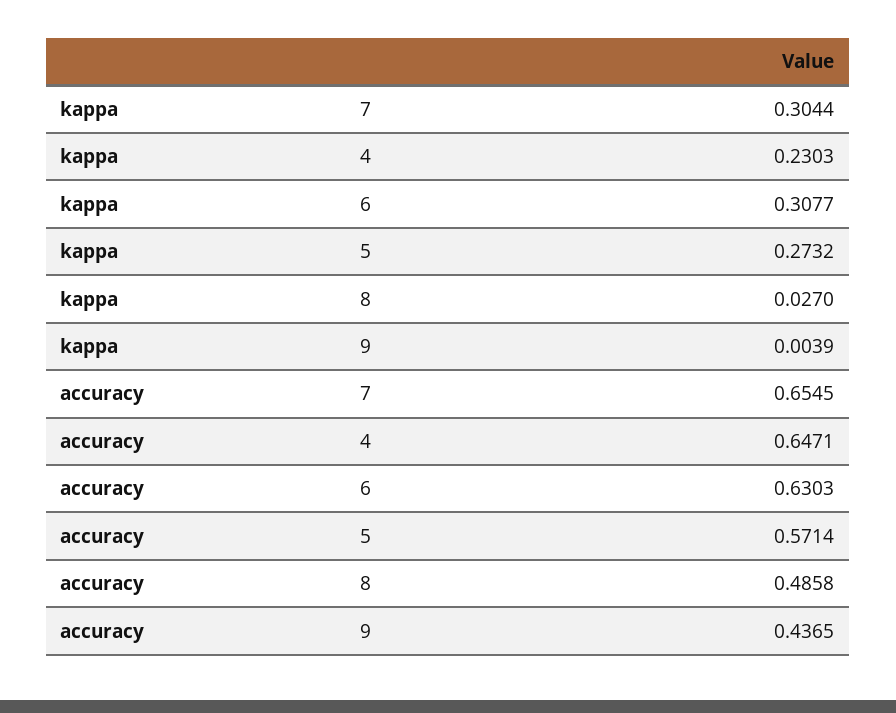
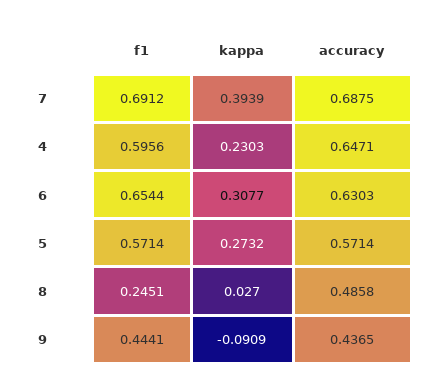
  {
    "kappa": {
-     "7": 0.3044,
+     "7": 0.3939,
      "4": 0.2303,
      "6": 0.3077,
      "5": 0.2732,
      "8": 0.027,
-     "9": 0.0039
+     "9": -0.0909
    },
    "accuracy": {
-     "7": 0.6545,
+     "7": 0.6875,
      "4": 0.6471,
      "6": 0.6303,
      "5": 0.5714,
      "8": 0.4858,
      "9": 0.4365
-   }
+   },
+   "f1": {
+     "7": 0.6912,
+     "4": 0.5956,
+     "6": 0.6544,
+     "5": 0.5714,
+     "8": 0.2451,
+     "9": 0.4441
+   }
  }

